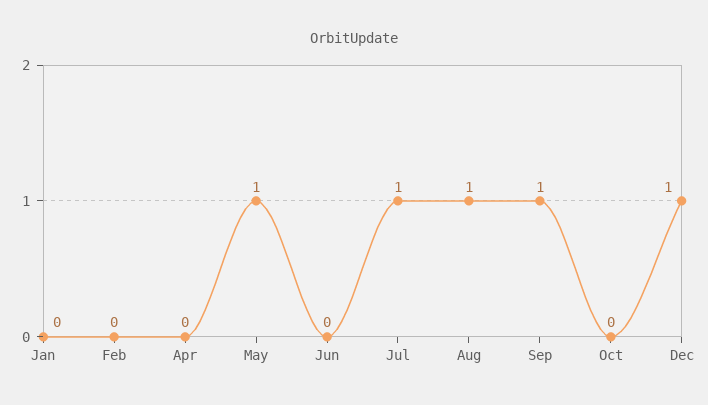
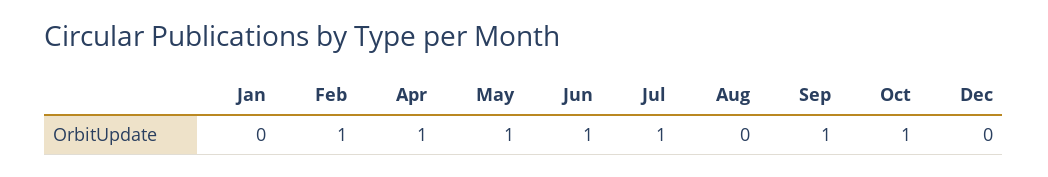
  {
    "Jan": 0,
-   "Feb": 0,
+   "Feb": 1,
-   "Apr": 0,
+   "Apr": 1,
    "May": 1,
-   "Jun": 0,
+   "Jun": 1,
    "Jul": 1,
-   "Aug": 1,
+   "Aug": 0,
    "Sep": 1,
-   "Oct": 0,
+   "Oct": 1,
-   "Dec": 1
+   "Dec": 0
  }

